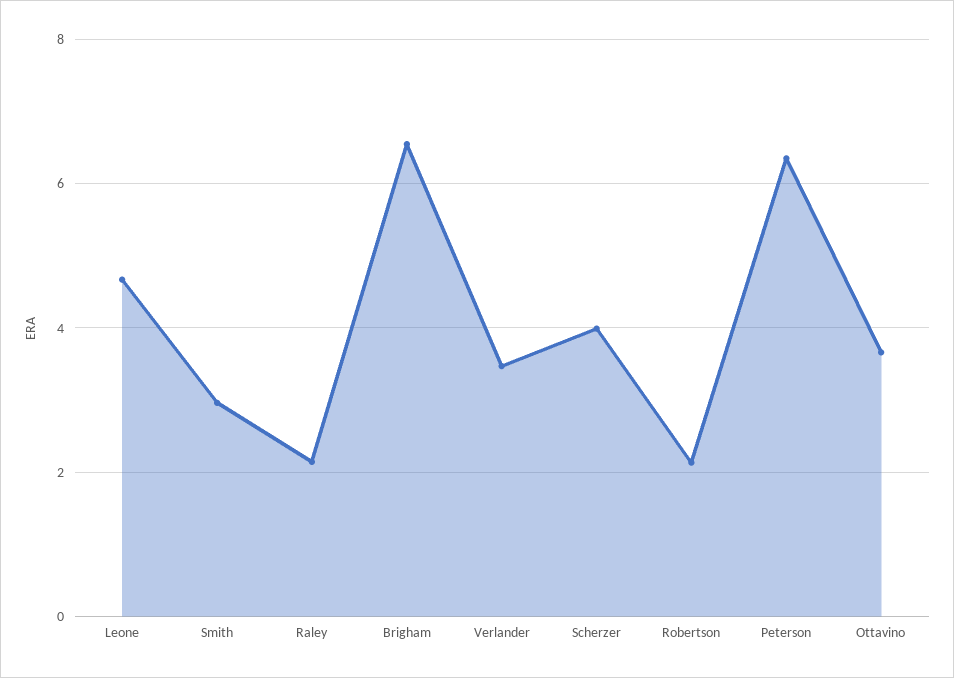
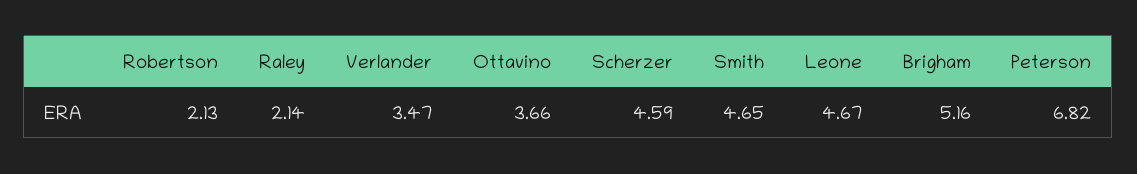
  {
    "Leone": 4.67,
-   "Smith": 3,
+   "Smith": 4.65,
    "Raley": 2.14,
-   "Brigham": 6.6,
+   "Brigham": 5.16,
    "Verlander": 3.47,
-   "Scherzer": 4,
+   "Scherzer": 4.59,
    "Robertson": 2.13,
-   "Peterson": 6.4,
+   "Peterson": 6.82,
    "Ottavino": 3.66
  }

